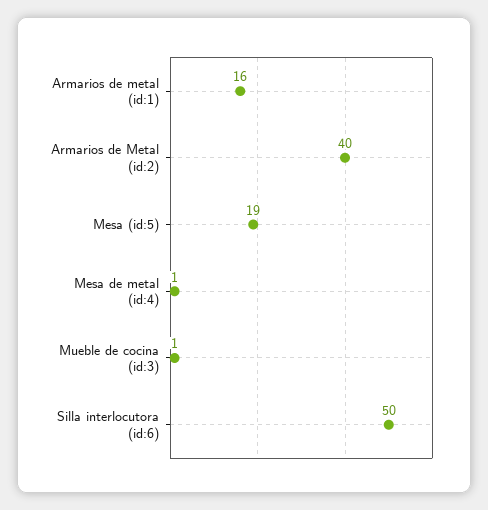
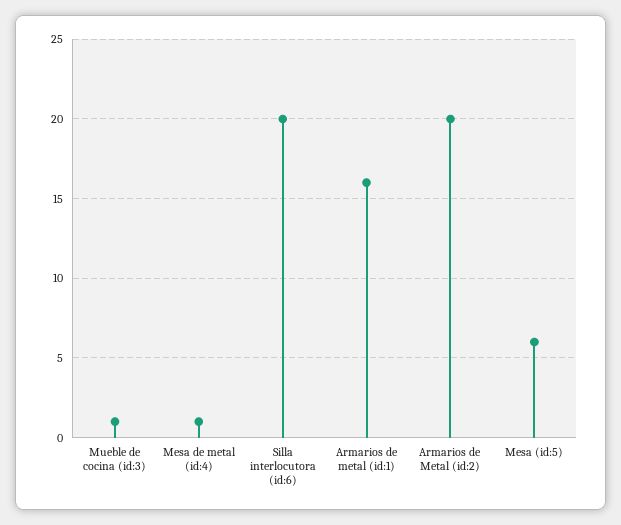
  {
    "Armarios de metal (id:1)": 16,
-   "Armarios de Metal (id:2)": 40,
+   "Armarios de Metal (id:2)": 20,
-   "Mesa (id:5)": 19,
+   "Mesa (id:5)": 6,
    "Mesa de metal (id:4)": 1,
    "Mueble de cocina (id:3)": 1,
-   "Silla interlocutora (id:6)": 50
+   "Silla interlocutora (id:6)": 20
  }

